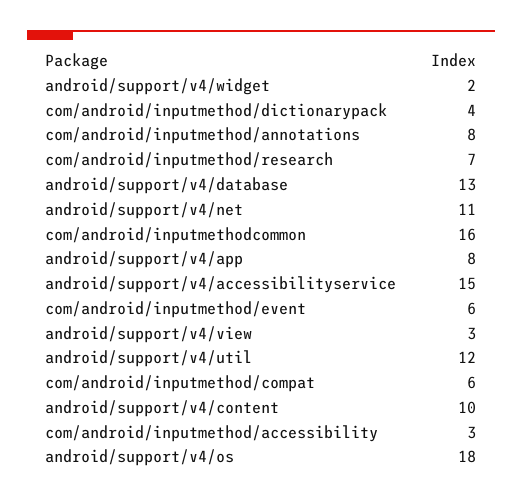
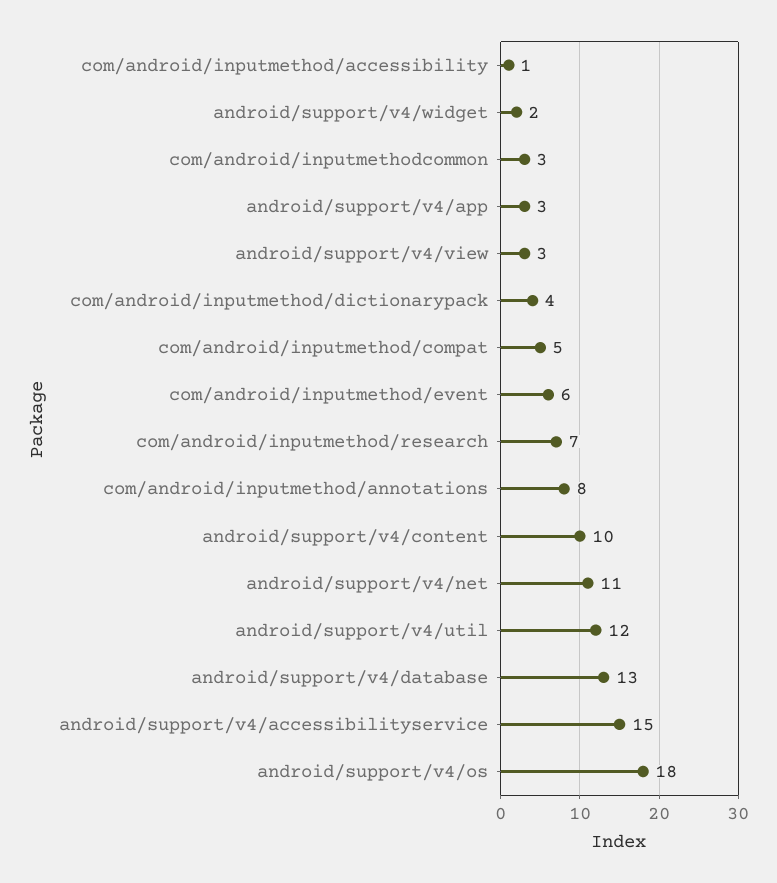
  {
    "android/support/v4/widget": 2,
    "com/android/inputmethod/dictionarypack": 4,
    "com/android/inputmethod/annotations": 8,
    "com/android/inputmethod/research": 7,
    "android/support/v4/database": 13,
    "android/support/v4/net": 11,
-   "com/android/inputmethodcommon": 16,
+   "com/android/inputmethodcommon": 3,
-   "android/support/v4/app": 8,
+   "android/support/v4/app": 3,
    "android/support/v4/accessibilityservice": 15,
    "com/android/inputmethod/event": 6,
    "android/support/v4/view": 3,
    "android/support/v4/util": 12,
-   "com/android/inputmethod/compat": 6,
+   "com/android/inputmethod/compat": 5,
    "android/support/v4/content": 10,
-   "com/android/inputmethod/accessibility": 3,
+   "com/android/inputmethod/accessibility": 1,
    "android/support/v4/os": 18
  }

